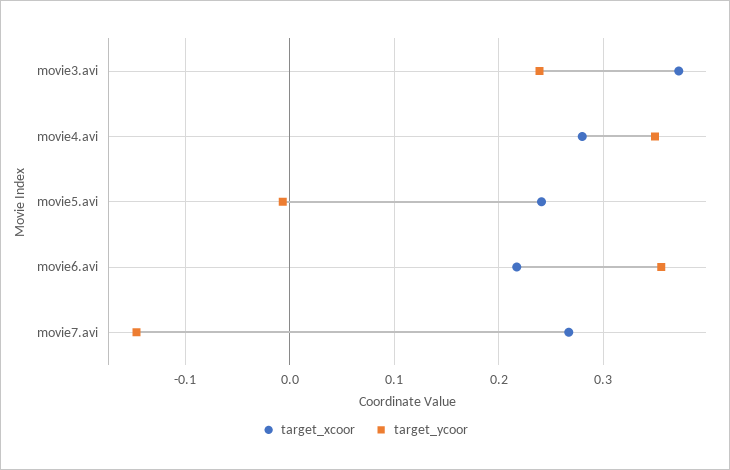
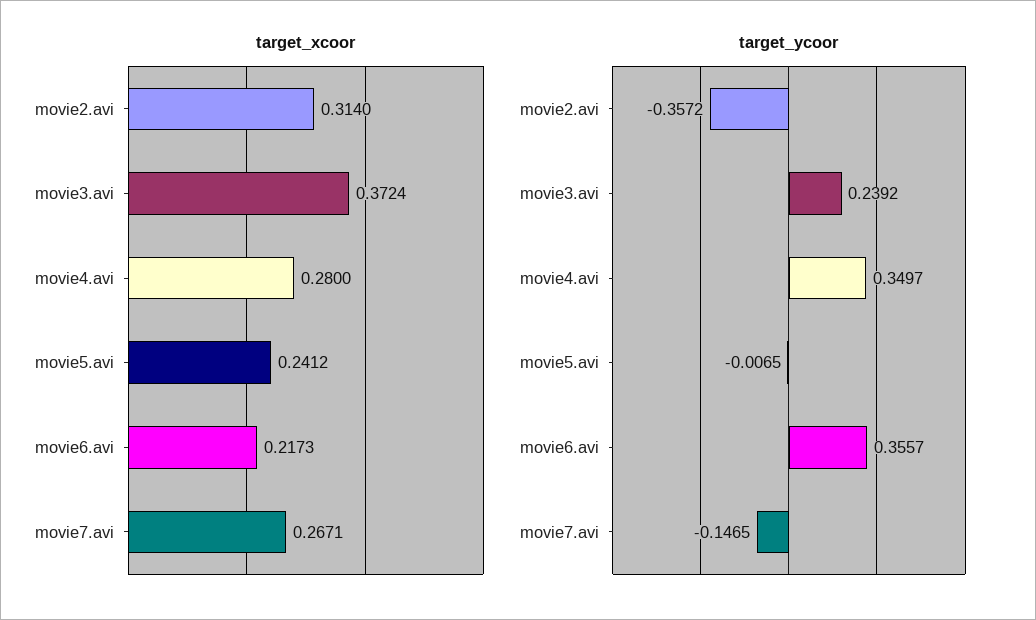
  {
    "target_xcoor": {
      "movie3.avi": 0.3724,
      "movie4.avi": 0.28,
      "movie5.avi": 0.2412,
      "movie6.avi": 0.2173,
-     "movie7.avi": 0.2671
+     "movie7.avi": 0.2671,
+     "movie2.avi": 0.314
    },
    "target_ycoor": {
      "movie3.avi": 0.2392,
      "movie4.avi": 0.3497,
      "movie5.avi": -0.0065,
      "movie6.avi": 0.3557,
-     "movie7.avi": -0.1465
+     "movie7.avi": -0.1465,
+     "movie2.avi": -0.3572
    }
  }

